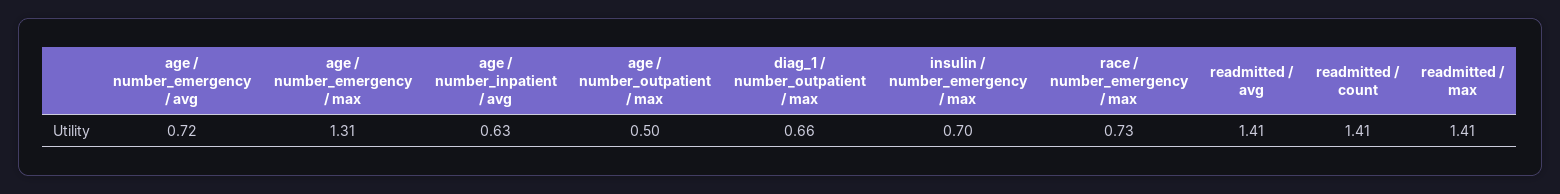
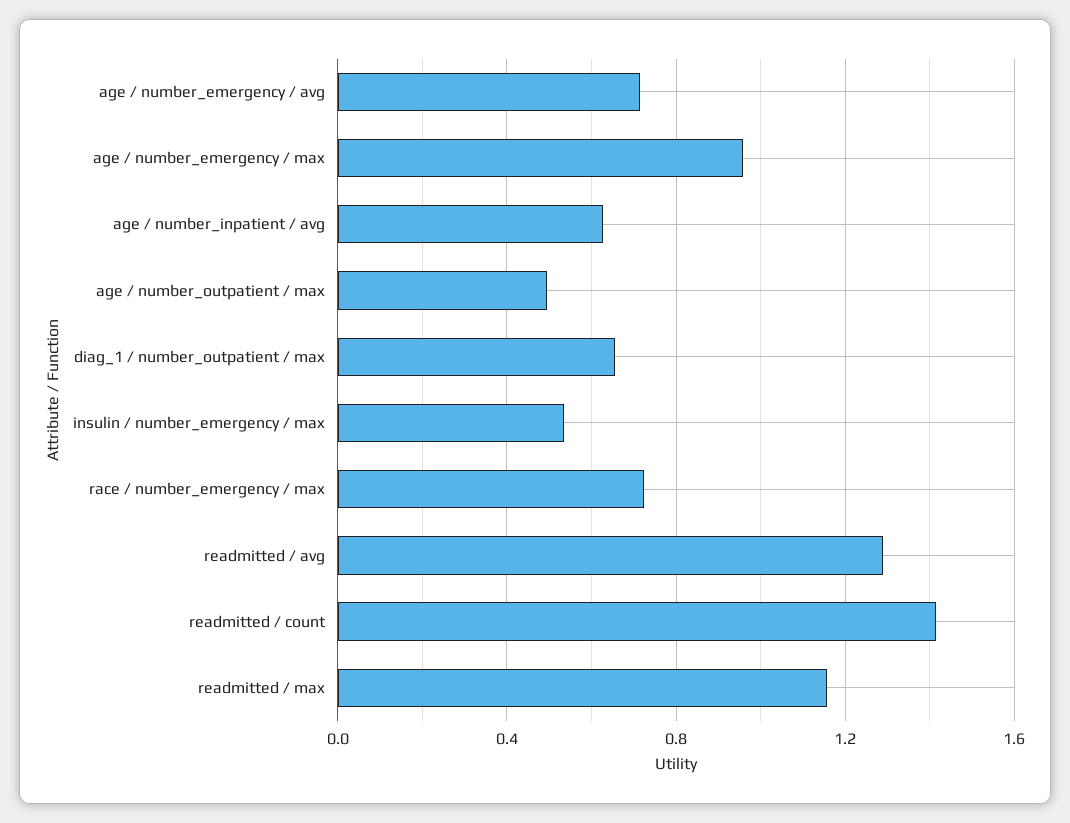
  {
    "age / number_emergency / avg": 0.72,
-   "age / number_emergency / max": 1.31,
+   "age / number_emergency / max": 0.95,
    "age / number_inpatient / avg": 0.63,
    "age / number_outpatient / max": 0.5,
    "diag_1 / number_outpatient / max": 0.66,
-   "insulin / number_emergency / max": 0.7,
+   "insulin / number_emergency / max": 0.55,
    "race / number_emergency / max": 0.73,
-   "readmitted / avg": 1.41,
+   "readmitted / avg": 1.3,
    "readmitted / count": 1.41,
-   "readmitted / max": 1.41
+   "readmitted / max": 1.15
  }

